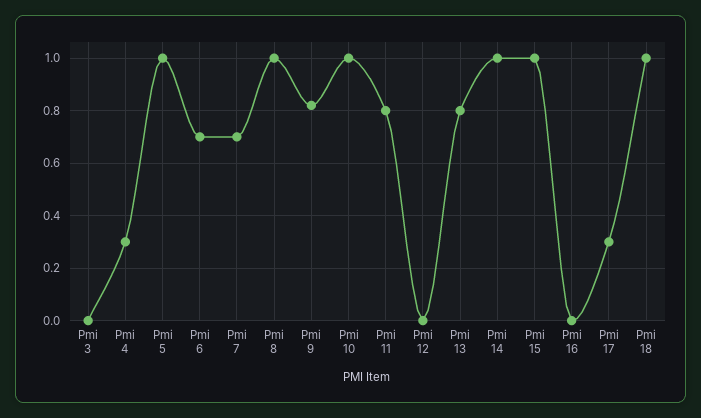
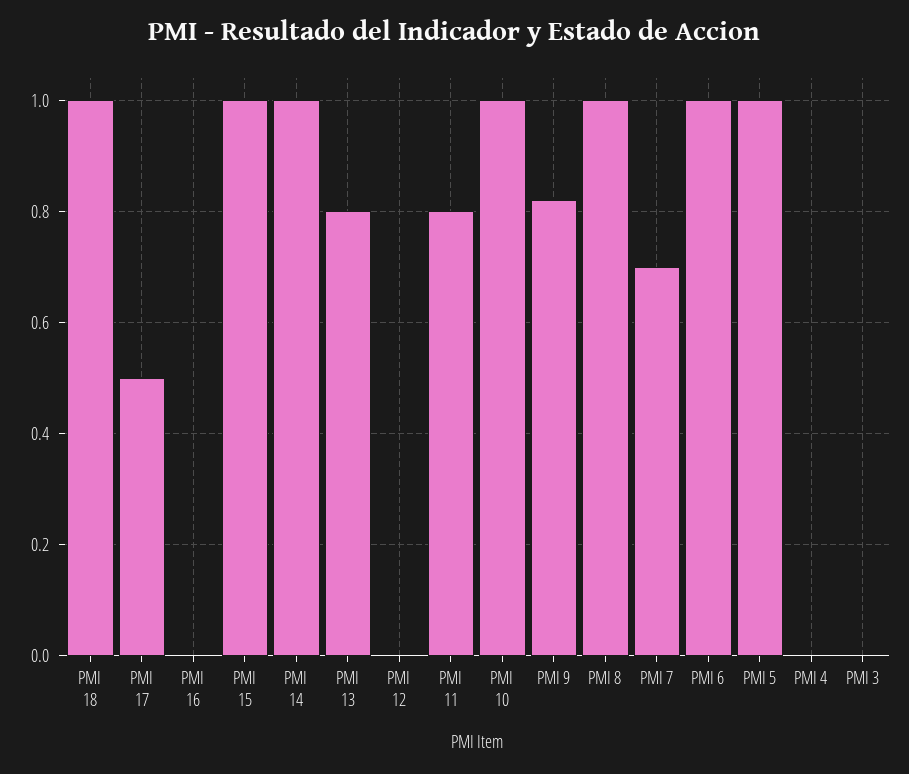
  {
    "Pmi 3": 0,
-   "Pmi 4": 0.3,
+   "Pmi 4": 0,
    "Pmi 5": 1,
-   "Pmi 6": 0.7,
+   "Pmi 6": 1,
    "Pmi 7": 0.7,
    "Pmi 8": 1,
    "Pmi 9": 0.8,
    "Pmi 10": 1,
    "Pmi 11": 0.8,
    "Pmi 12": 0,
    "Pmi 13": 0.8,
    "Pmi 14": 1,
    "Pmi 15": 1,
    "Pmi 16": 0,
-   "Pmi 17": 0.3,
+   "Pmi 17": 0.5,
    "Pmi 18": 1
  }

